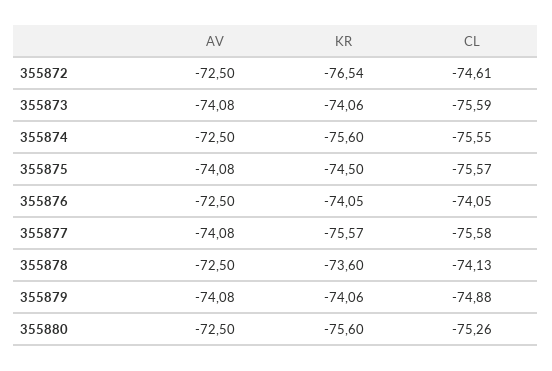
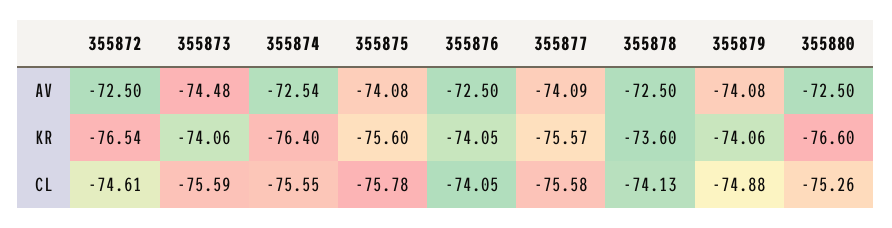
  {
    "AV": {
      "355872": -72.5,
-     "355873": -74.08,
+     "355873": -74.48,
-     "355874": -72.5,
+     "355874": -72.54,
      "355875": -74.08,
      "355876": -72.5,
-     "355877": -74.08,
+     "355877": -74.09,
      "355878": -72.5,
      "355879": -74.08,
      "355880": -72.5
    },
    "KR": {
      "355872": -76.54,
      "355873": -74.06,
-     "355874": -75.6,
+     "355874": -76.4,
-     "355875": -74.5,
+     "355875": -75.6,
      "355876": -74.05,
      "355877": -75.57,
      "355878": -73.6,
      "355879": -74.06,
-     "355880": -75.6
+     "355880": -76.6
    },
    "CL": {
      "355872": -74.61,
      "355873": -75.59,
      "355874": -75.55,
-     "355875": -75.57,
+     "355875": -75.78,
      "355876": -74.05,
      "355877": -75.58,
      "355878": -74.13,
      "355879": -74.88,
      "355880": -75.26
    }
  }

